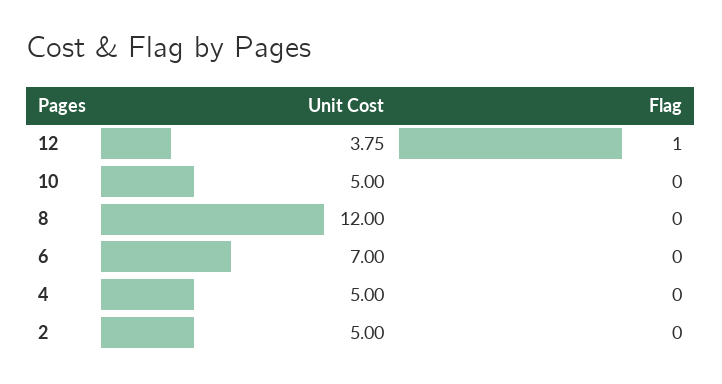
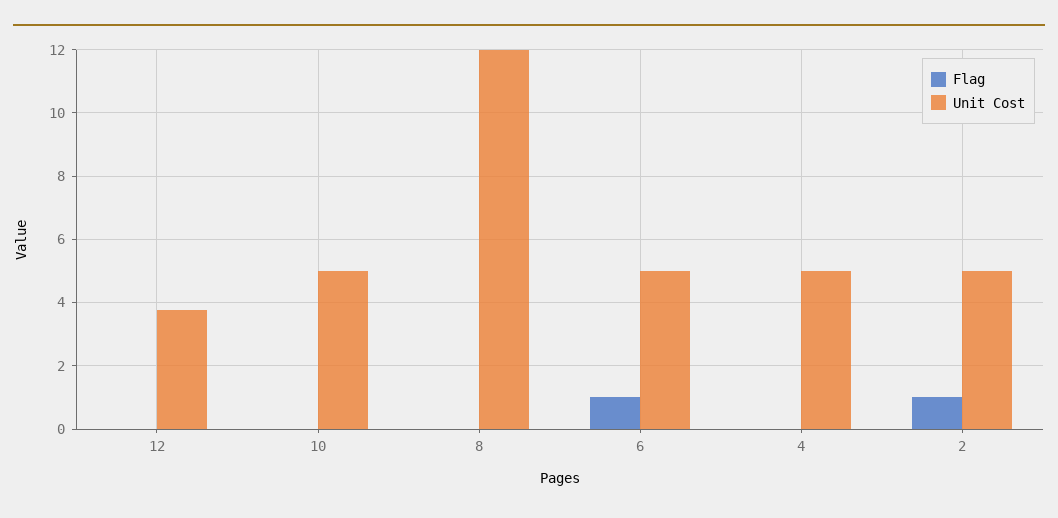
  {
    "Unit Cost": {
      "12": 3.75,
      "10": 5,
      "8": 12,
-     "6": 7,
+     "6": 5,
      "4": 5,
      "2": 5
    },
    "Flag": {
-     "12": 1,
+     "12": 0,
      "10": 0,
      "8": 0,
-     "6": 0,
+     "6": 1,
      "4": 0,
-     "2": 0
+     "2": 1
    }
  }

